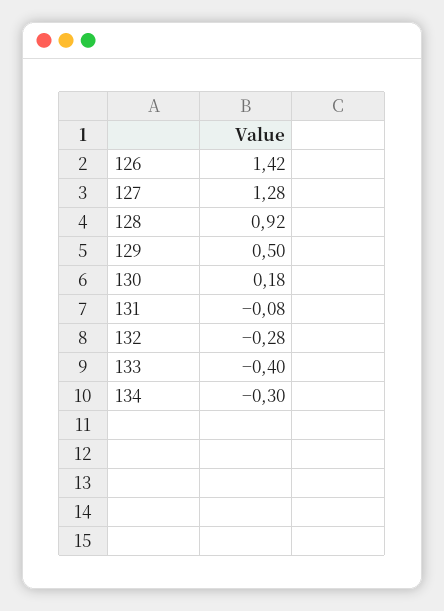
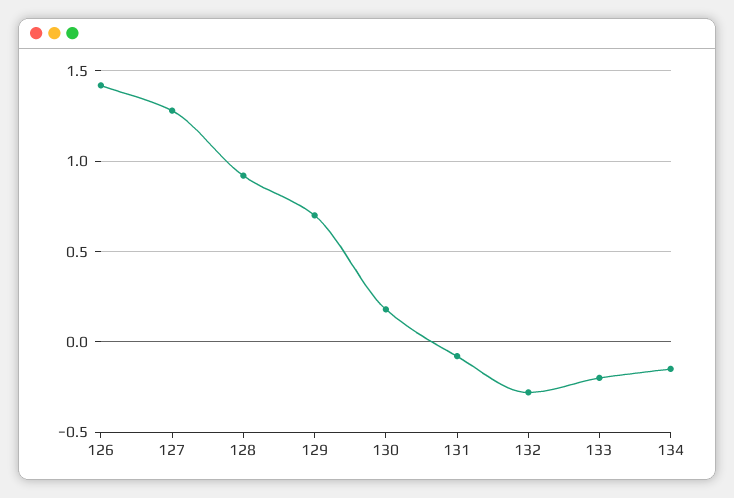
  {
    "126": 1.42,
    "127": 1.28,
    "128": 0.92,
-   "129": 0.5,
+   "129": 0.7,
    "130": 0.18,
    "131": -0.08,
    "132": -0.28,
-   "133": -0.4,
+   "133": -0.2,
-   "134": -0.3
+   "134": -0.15
  }

